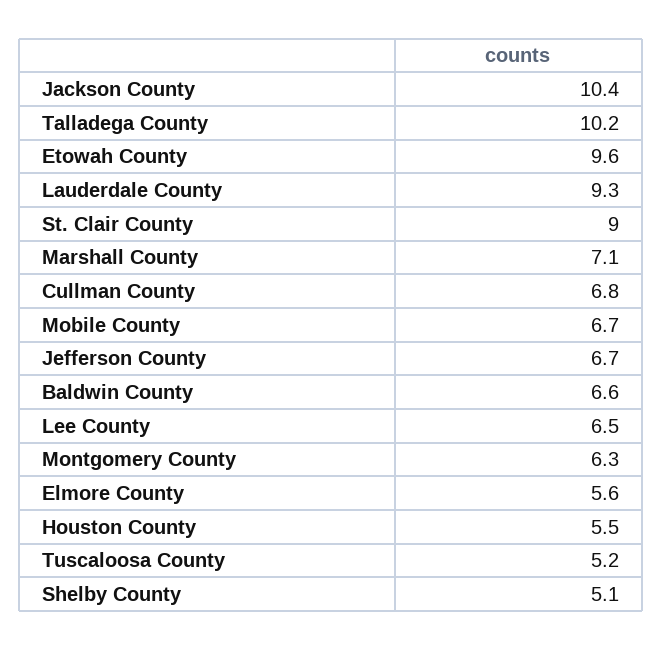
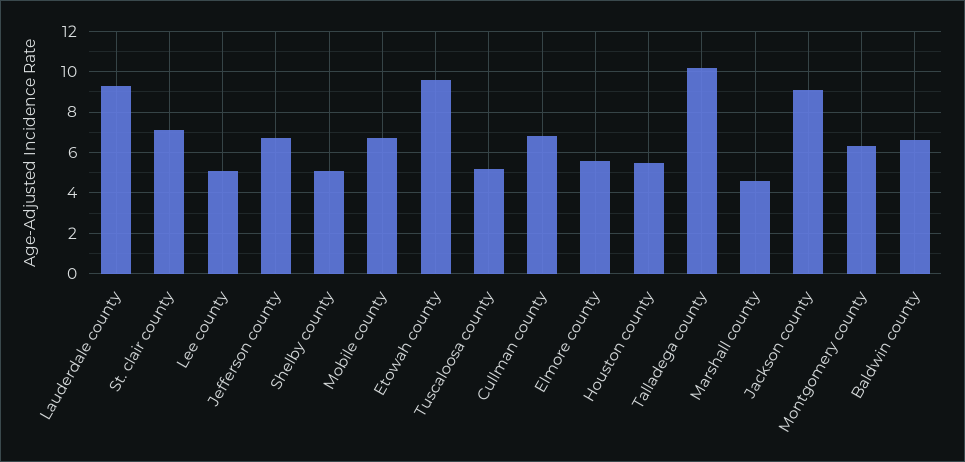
  {
-   "Jackson County": 10.4,
+   "Jackson County": 9,
    "Talladega County": 10.2,
    "Etowah County": 9.6,
    "Lauderdale County": 9.3,
-   "St. Clair County": 9,
+   "St. Clair County": 7,
-   "Marshall County": 7.1,
+   "Marshall County": 4.5,
    "Cullman County": 6.8,
    "Mobile County": 6.7,
    "Jefferson County": 6.7,
    "Baldwin County": 6.6,
-   "Lee County": 6.5,
+   "Lee County": 5,
    "Montgomery County": 6.3,
    "Elmore County": 5.6,
    "Houston County": 5.5,
    "Tuscaloosa County": 5.2,
    "Shelby County": 5.1
  }

